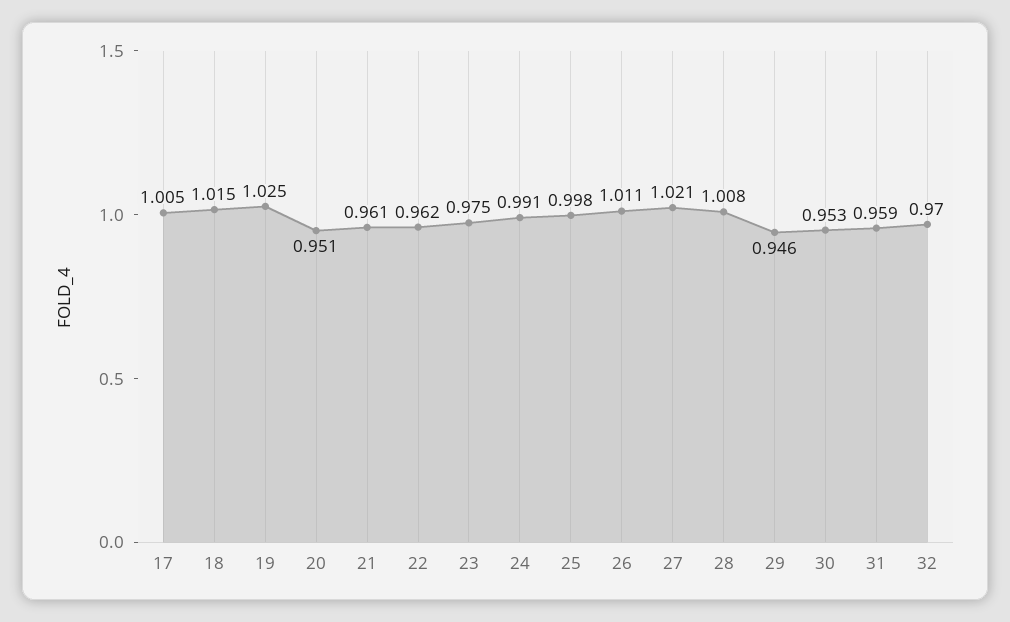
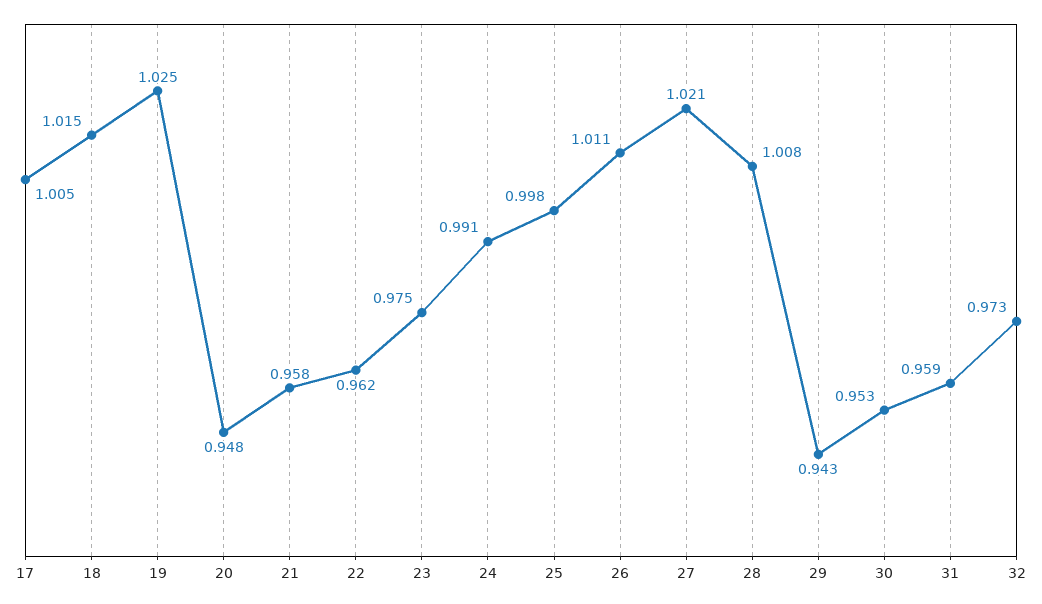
  {
    "17": 1.005,
    "18": 1.015,
    "19": 1.025,
-   "20": 0.951,
+   "20": 0.948,
-   "21": 0.961,
+   "21": 0.958,
    "22": 0.962,
    "23": 0.975,
    "24": 0.991,
    "25": 0.998,
    "26": 1.011,
    "27": 1.021,
    "28": 1.008,
-   "29": 0.946,
+   "29": 0.943,
    "30": 0.953,
    "31": 0.959,
-   "32": 0.97
+   "32": 0.973
  }

